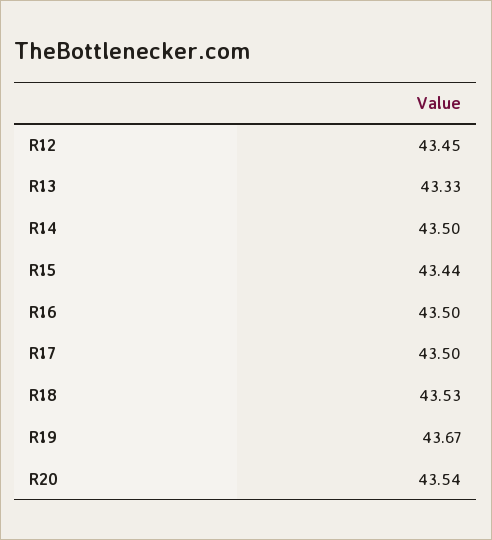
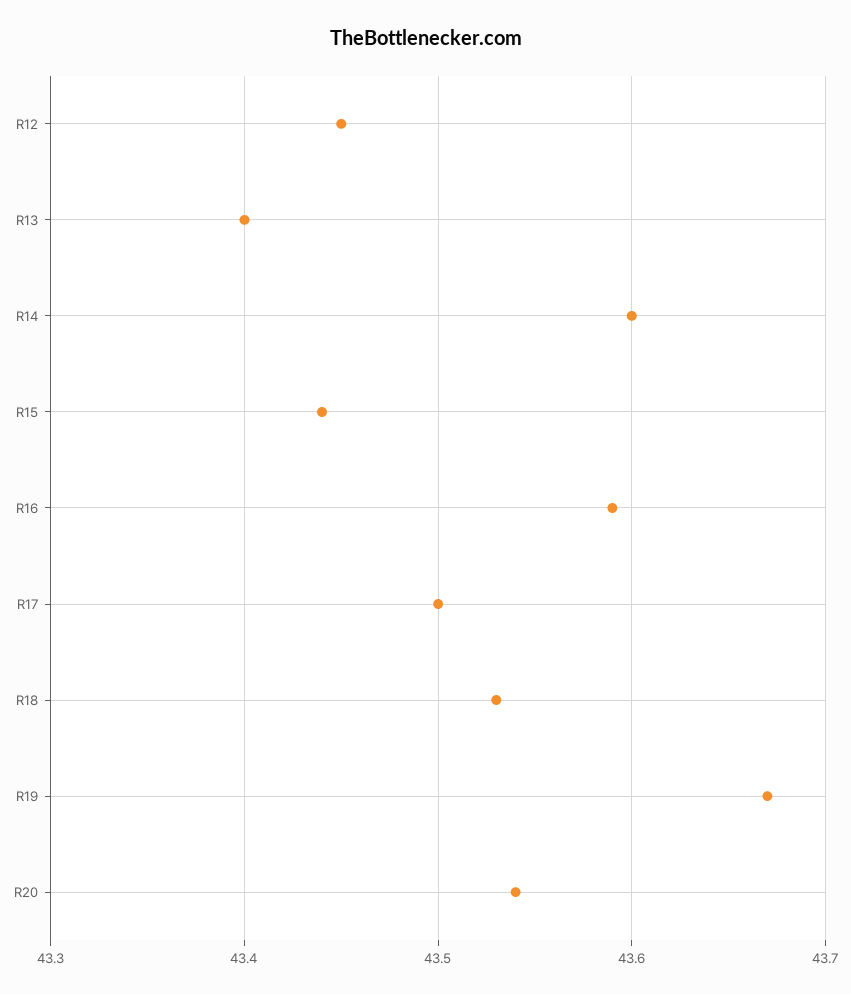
  {
    "R12": 43.45,
-   "R13": 43.33,
+   "R13": 43.4,
-   "R14": 43.5,
+   "R14": 43.6,
    "R15": 43.44,
-   "R16": 43.5,
+   "R16": 43.59,
    "R17": 43.5,
    "R18": 43.53,
    "R19": 43.67,
    "R20": 43.54
  }

